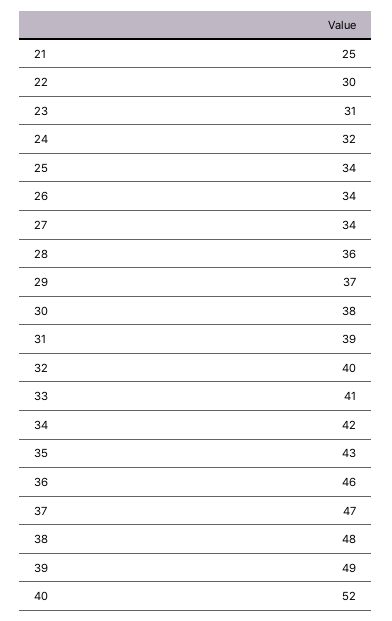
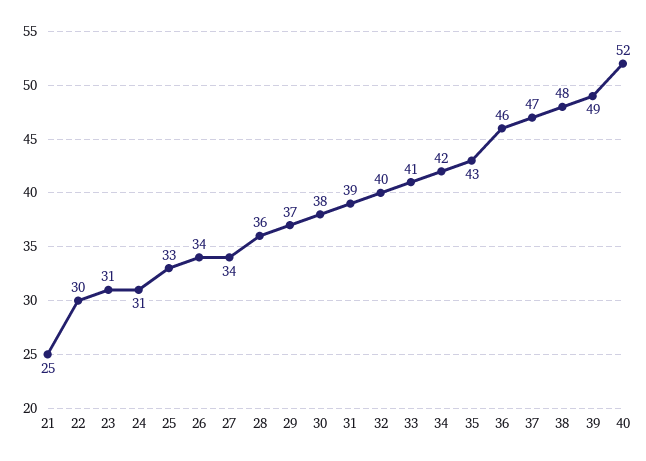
  {
    "21": 25,
    "22": 30,
    "23": 31,
-   "24": 32,
+   "24": 31,
-   "25": 34,
+   "25": 33,
    "26": 34,
    "27": 34,
    "28": 36,
    "29": 37,
    "30": 38,
    "31": 39,
    "32": 40,
    "33": 41,
    "34": 42,
    "35": 43,
    "36": 46,
    "37": 47,
    "38": 48,
    "39": 49,
    "40": 52
  }

